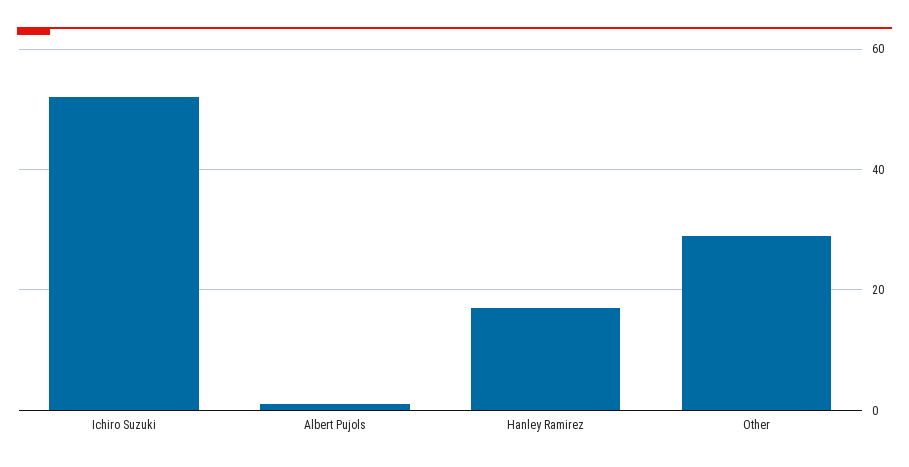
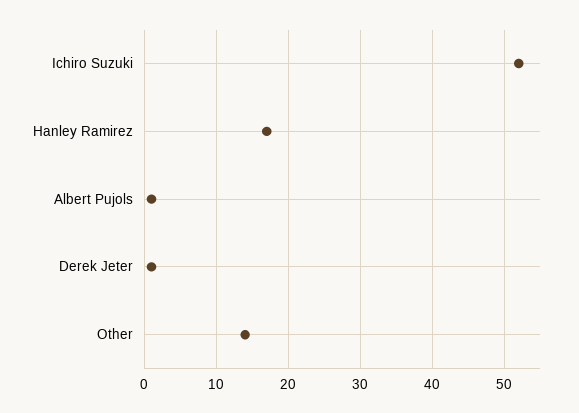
  {
    "Ichiro Suzuki": 52,
    "Albert Pujols": 1,
    "Hanley Ramirez": 17,
-   "Other": 30
+   "Other": 14,
+   "Derek Jeter": 1
  }

